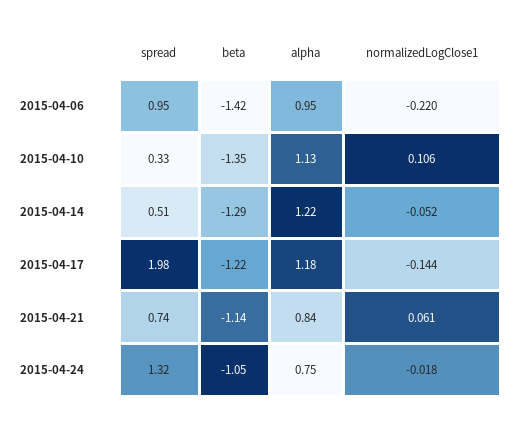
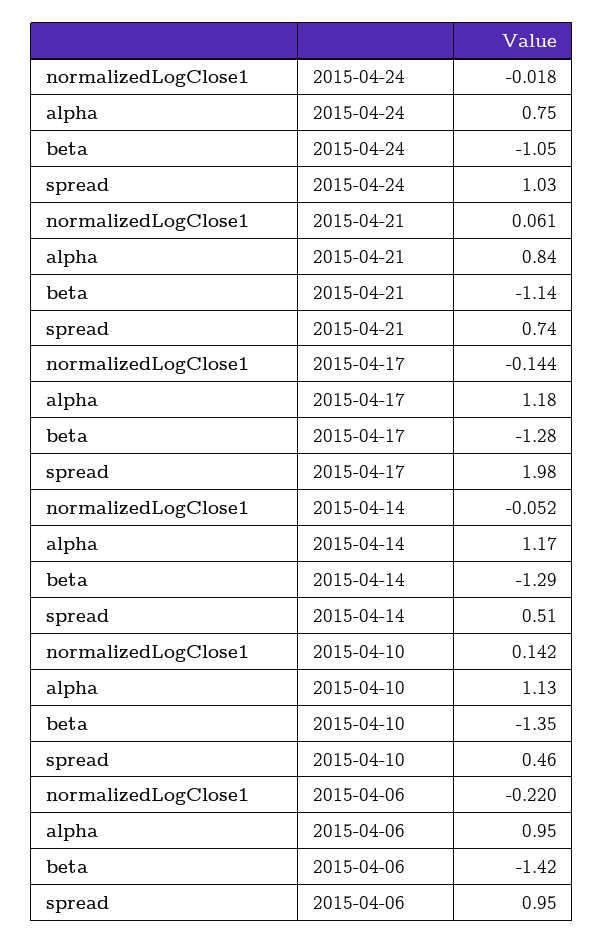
  {
    "spread": {
      "2015-04-06": 0.95,
-     "2015-04-10": 0.33,
+     "2015-04-10": 0.46,
      "2015-04-14": 0.51,
      "2015-04-17": 1.98,
      "2015-04-21": 0.74,
-     "2015-04-24": 1.32
+     "2015-04-24": 1.03
    },
    "beta": {
      "2015-04-06": -1.42,
      "2015-04-10": -1.35,
      "2015-04-14": -1.29,
-     "2015-04-17": -1.22,
+     "2015-04-17": -1.28,
      "2015-04-21": -1.14,
      "2015-04-24": -1.05
    },
    "alpha": {
      "2015-04-06": 0.95,
      "2015-04-10": 1.13,
-     "2015-04-14": 1.22,
+     "2015-04-14": 1.17,
      "2015-04-17": 1.18,
      "2015-04-21": 0.84,
      "2015-04-24": 0.75
    },
    "normalizedLogClose1": {
      "2015-04-06": -0.22,
-     "2015-04-10": 0.106,
+     "2015-04-10": 0.142,
      "2015-04-14": -0.052,
      "2015-04-17": -0.144,
      "2015-04-21": 0.061,
      "2015-04-24": -0.018
    }
  }

